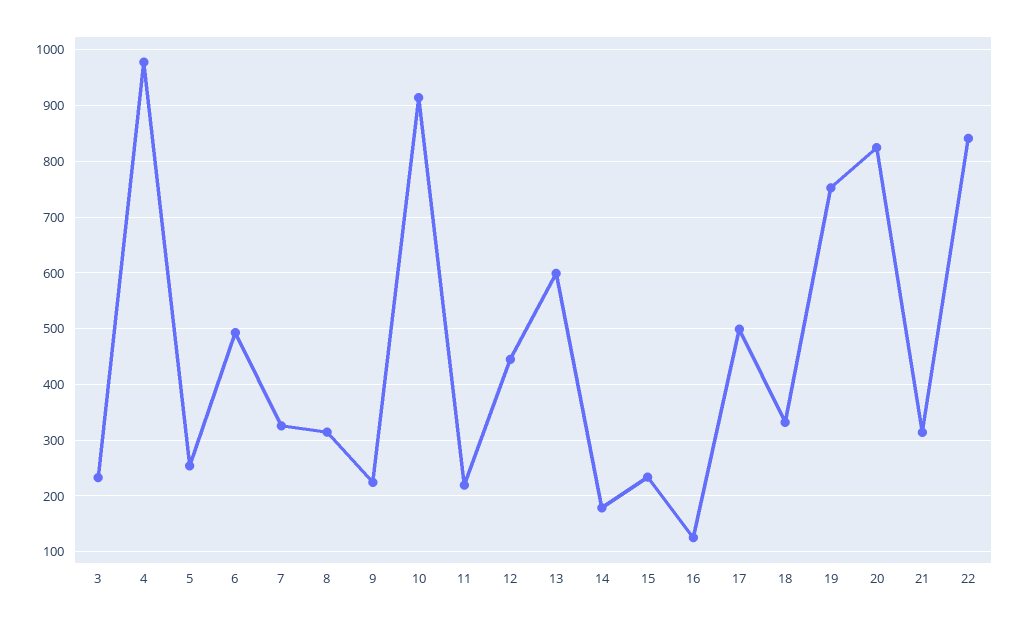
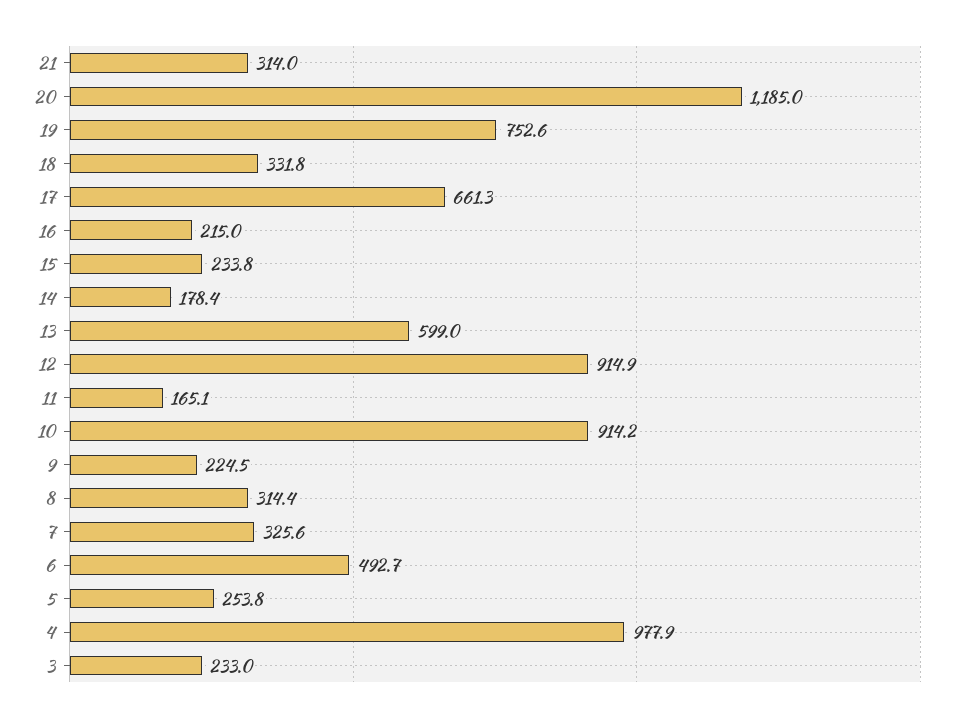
  {
    "3": 233,
    "4": 977.9,
    "5": 253.8,
    "6": 492.7,
    "7": 325.6,
    "8": 314.4,
    "9": 224.5,
    "10": 914.2,
-   "11": 220,
+   "11": 165.1,
-   "12": 440,
+   "12": 914.9,
    "13": 599,
    "14": 178.4,
    "15": 233.8,
-   "16": 120,
+   "16": 215,
-   "17": 500,
+   "17": 661.3,
    "18": 331.8,
    "19": 752.6,
-   "20": 820,
+   "20": 1185,
-   "21": 314,
+   "21": 314
-   "22": 840
  }

